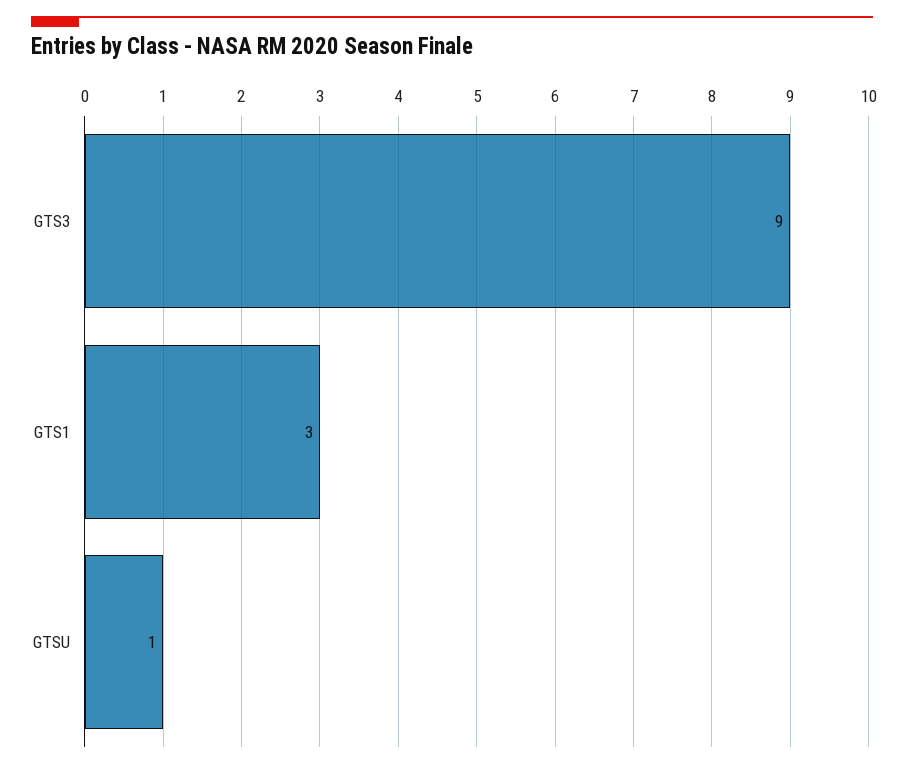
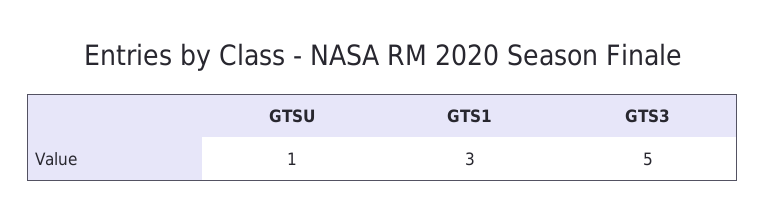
  {
-   "GTS3": 9,
+   "GTS3": 5,
    "GTS1": 3,
    "GTSU": 1
  }

